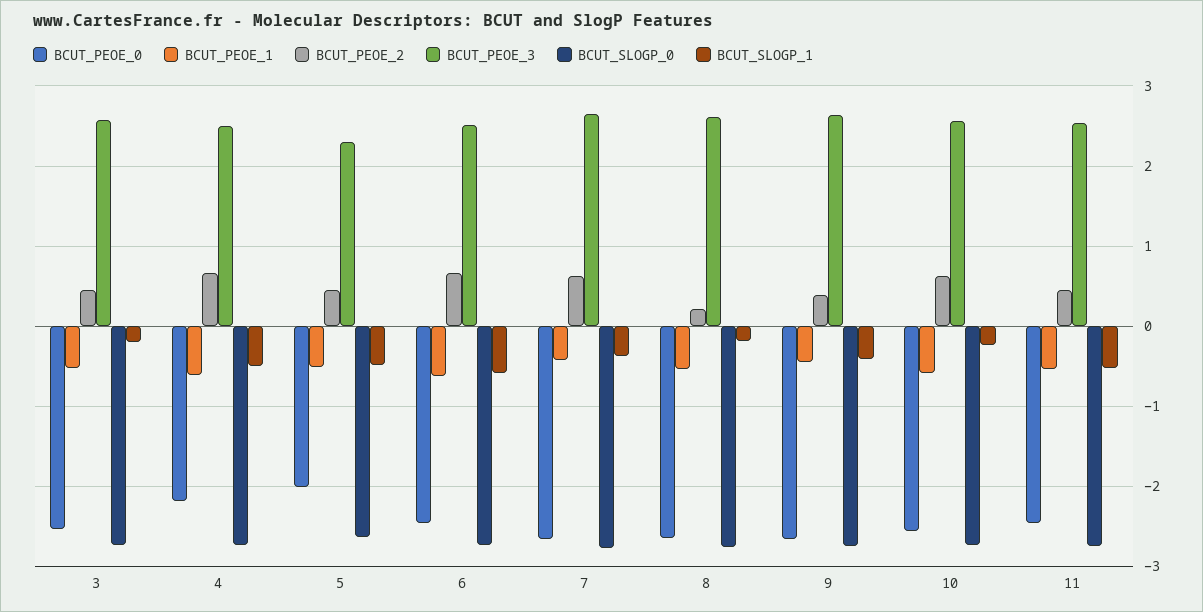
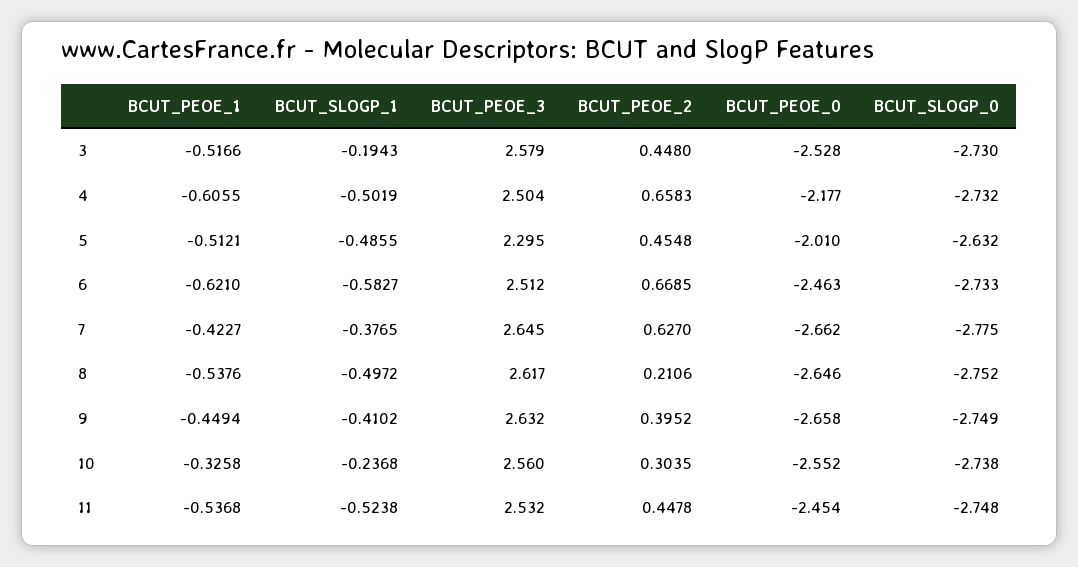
  {
    "BCUT_PEOE_0": {
      "3": -2.528,
      "4": -2.177,
      "5": -2.01,
      "6": -2.463,
      "7": -2.662,
      "8": -2.646,
      "9": -2.658,
      "10": -2.552,
      "11": -2.454
    },
    "BCUT_PEOE_1": {
      "3": -0.5166,
      "4": -0.6055,
      "5": -0.5121,
      "6": -0.621,
      "7": -0.4227,
      "8": -0.5376,
      "9": -0.4494,
-     "10": -0.6,
+     "10": -0.3258,
      "11": -0.5368
    },
    "BCUT_PEOE_2": {
      "3": 0.448,
      "4": 0.6583,
      "5": 0.4548,
      "6": 0.6685,
      "7": 0.627,
      "8": 0.2106,
      "9": 0.3952,
-     "10": 0.6,
+     "10": 0.3035,
      "11": 0.4478
    },
    "BCUT_PEOE_3": {
      "3": 2.579,
      "4": 2.504,
      "5": 2.295,
      "6": 2.512,
      "7": 2.645,
      "8": 2.617,
      "9": 2.632,
      "10": 2.56,
      "11": 2.532
    },
    "BCUT_SLOGP_0": {
      "3": -2.73,
      "4": -2.732,
      "5": -2.632,
      "6": -2.733,
      "7": -2.775,
      "8": -2.752,
      "9": -2.749,
      "10": -2.738,
      "11": -2.748
    },
    "BCUT_SLOGP_1": {
      "3": -0.1943,
      "4": -0.5019,
      "5": -0.4855,
      "6": -0.5827,
      "7": -0.3765,
-     "8": -0.2,
+     "8": -0.4972,
      "9": -0.4102,
      "10": -0.2368,
      "11": -0.5238
    }
  }

